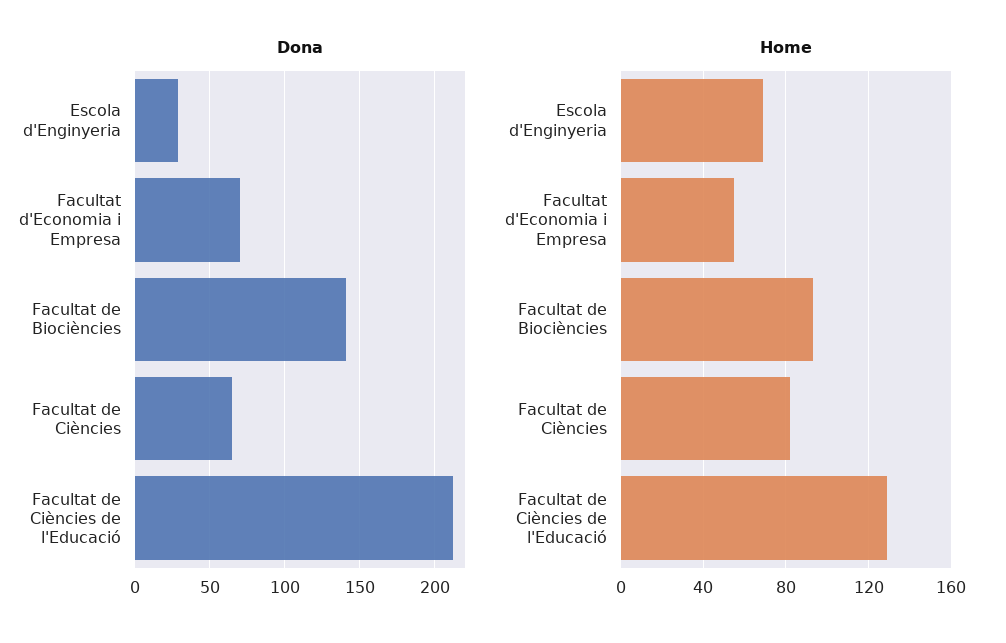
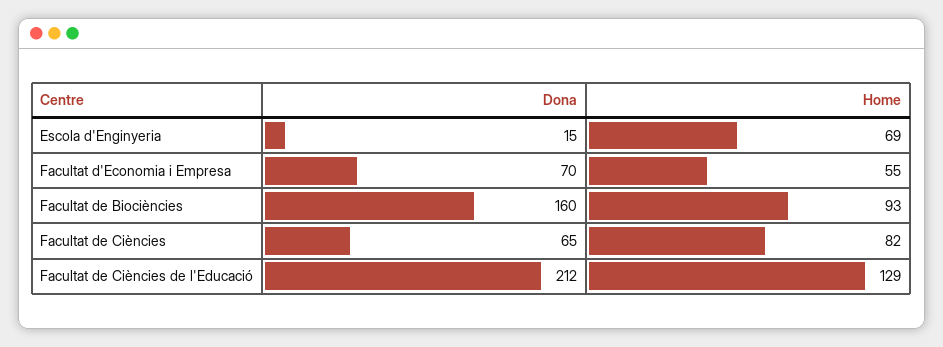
  {
    "Dona": {
-     "Escola d'Enginyeria": 30,
+     "Escola d'Enginyeria": 15,
      "Facultat d'Economia i Empresa": 70,
-     "Facultat de Biociències": 140,
+     "Facultat de Biociències": 160,
      "Facultat de Ciències": 65,
      "Facultat de Ciències de l'Educació": 212
    },
    "Home": {
      "Escola d'Enginyeria": 69,
      "Facultat d'Economia i Empresa": 55,
      "Facultat de Biociències": 93,
      "Facultat de Ciències": 82,
      "Facultat de Ciències de l'Educació": 129
    }
  }

